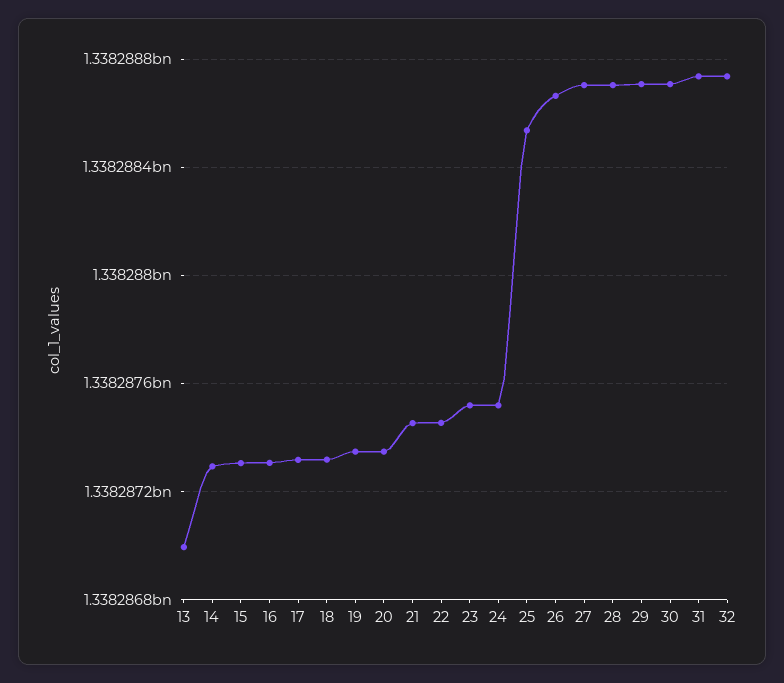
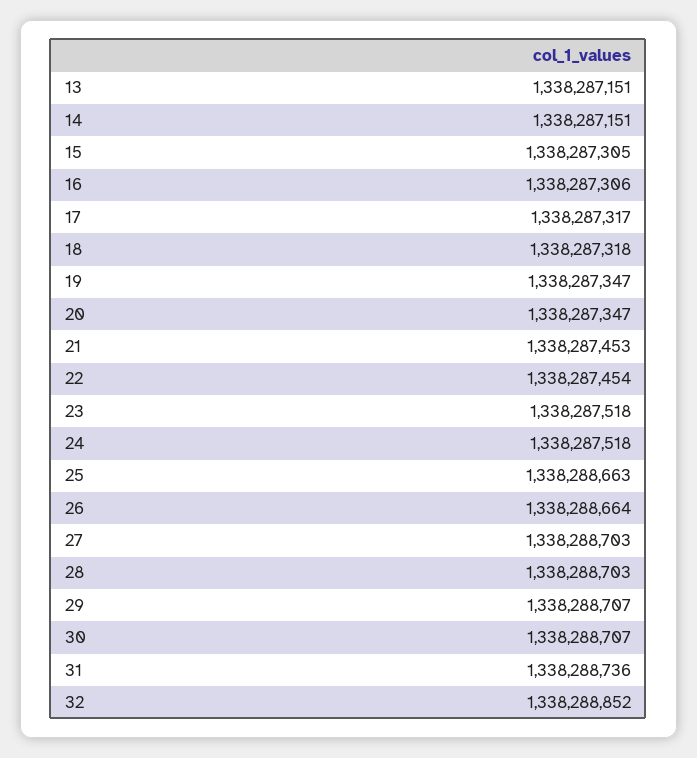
  {
-   "13": 1338287000,
+   "13": 1338287151,
-   "14": 1338287300,
+   "14": 1338287151,
    "15": 1338287305,
    "16": 1338287306,
    "17": 1338287317,
    "18": 1338287318,
    "19": 1338287347,
    "20": 1338287347,
    "21": 1338287453,
    "22": 1338287454,
    "23": 1338287518,
    "24": 1338287518,
-   "25": 1338288550,
+   "25": 1338288663,
    "26": 1338288664,
    "27": 1338288703,
    "28": 1338288703,
    "29": 1338288707,
    "30": 1338288707,
    "31": 1338288736,
-   "32": 1338288750
+   "32": 1338288852
  }

